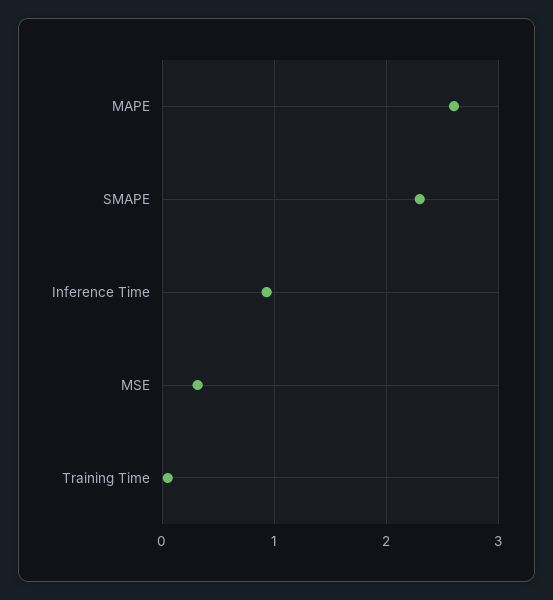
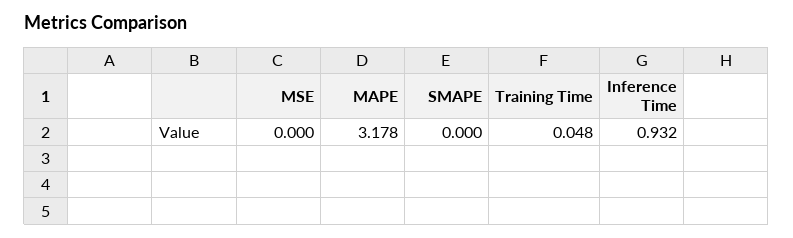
  {
-   "MAPE": 2.6,
+   "MAPE": 3.178,
-   "SMAPE": 2.3,
+   "SMAPE": 0,
    "Inference Time": 0.932,
-   "MSE": 0.3,
+   "MSE": 0,
    "Training Time": 0.048
  }

